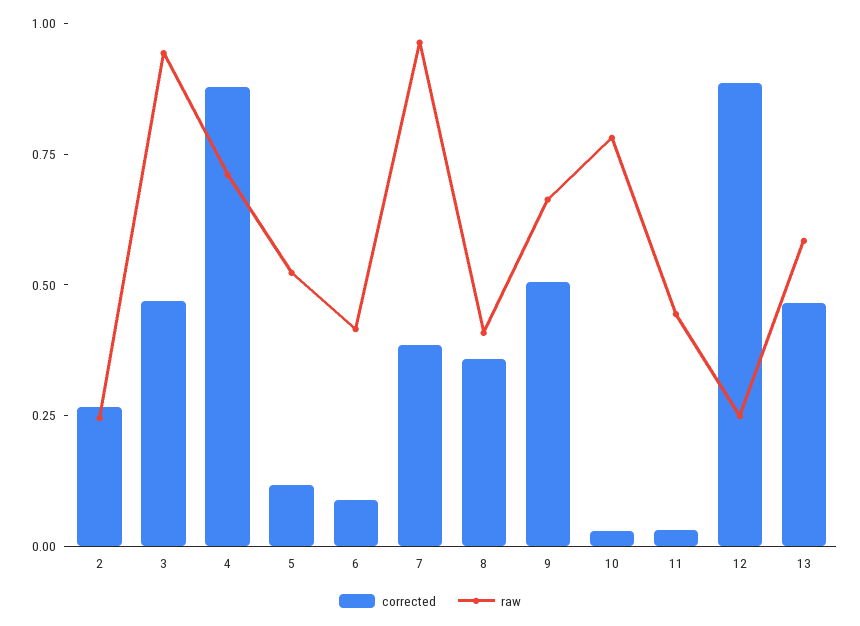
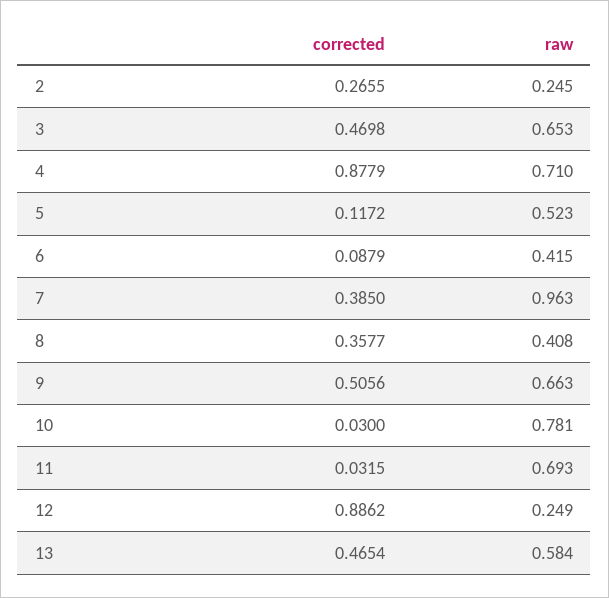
  {
    "corrected": {
      "2": 0.2655,
      "3": 0.4698,
      "4": 0.8779,
      "5": 0.1172,
      "6": 0.0879,
      "7": 0.385,
      "8": 0.3577,
      "9": 0.5056,
      "10": 0.03,
      "11": 0.0315,
      "12": 0.8862,
      "13": 0.4654
    },
    "raw": {
      "2": 0.245,
-     "3": 0.95,
+     "3": 0.653,
      "4": 0.71,
      "5": 0.523,
      "6": 0.415,
      "7": 0.963,
      "8": 0.408,
      "9": 0.663,
      "10": 0.781,
-     "11": 0.45,
+     "11": 0.693,
      "12": 0.249,
      "13": 0.584
    }
  }

